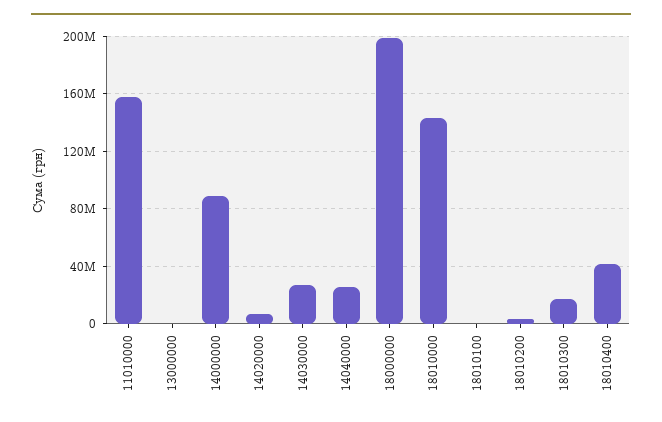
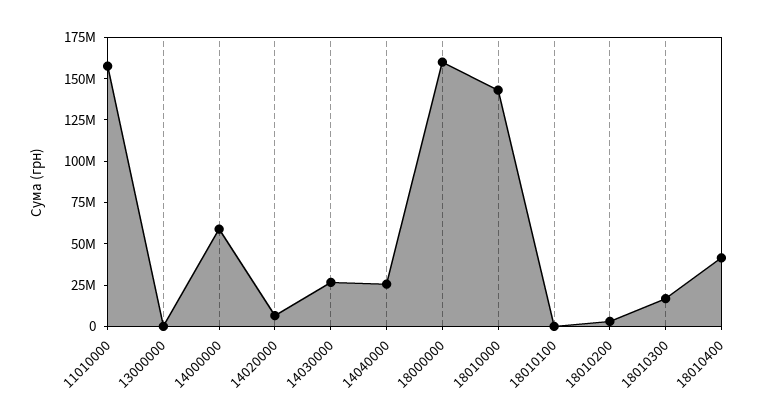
  {
    "11010000": 160000000,
    "13000000": 0,
-   "14000000": 90000000,
+   "14000000": 60000000,
    "14020000": 5000000,
    "14030000": 25000000,
    "14040000": 25000000,
-   "18000000": 200000000,
+   "18000000": 160000000,
    "18010000": 145000000,
    "18010100": 0,
    "18010200": 5000000,
    "18010300": 15000000,
    "18010400": 40000000
  }

